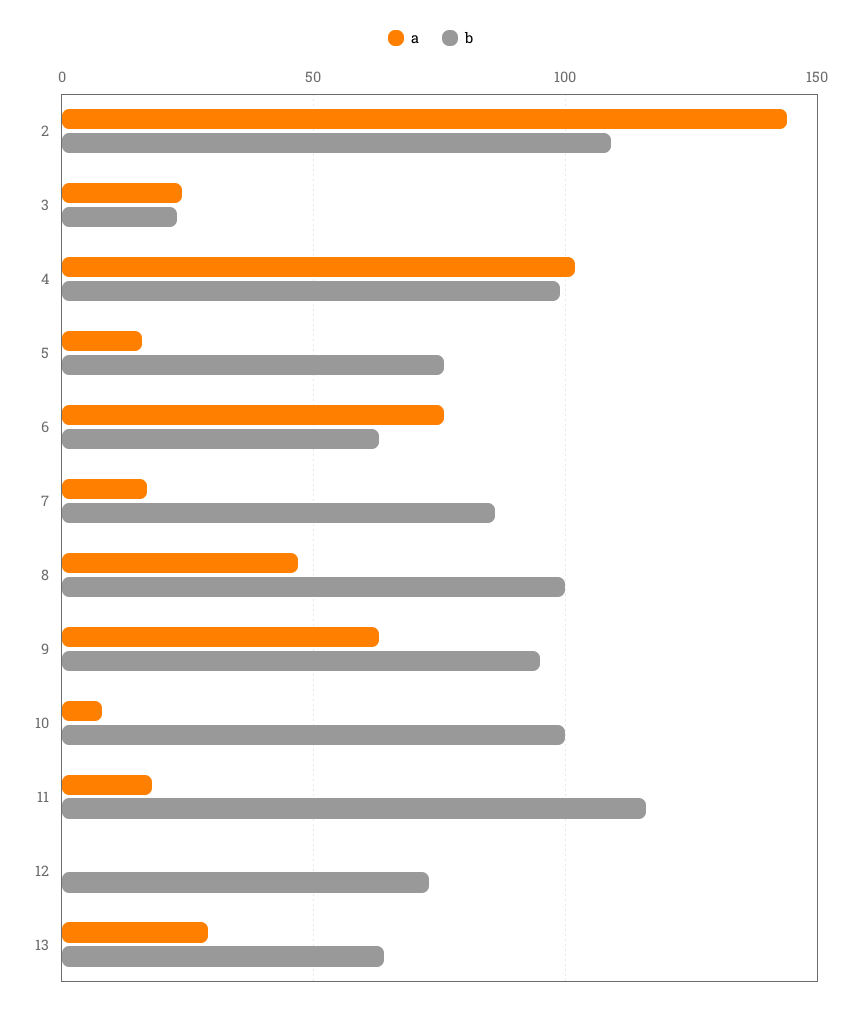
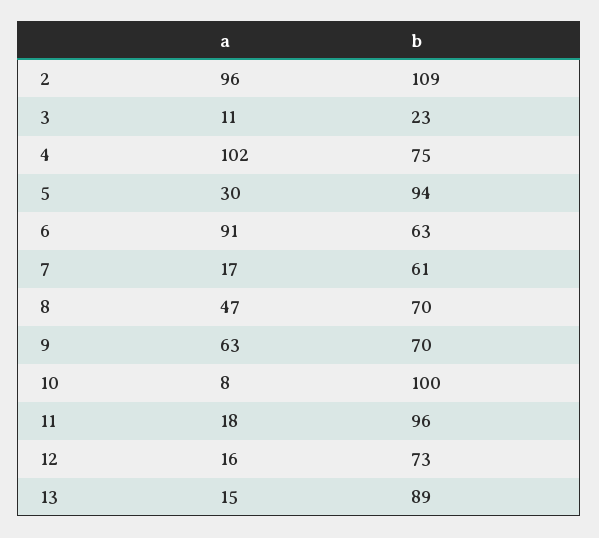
  {
    "a": {
-     "2": 145,
+     "2": 96,
-     "3": 25,
+     "3": 11,
      "4": 102,
-     "5": 15,
+     "5": 30,
-     "6": 75,
+     "6": 91,
      "7": 17,
      "8": 47,
      "9": 63,
      "10": 8,
      "11": 18,
-     "12": 0,
+     "12": 16,
-     "13": 30
+     "13": 15
    },
    "b": {
      "2": 109,
      "3": 23,
-     "4": 100,
+     "4": 75,
-     "5": 75,
+     "5": 94,
      "6": 63,
-     "7": 85,
+     "7": 61,
-     "8": 100,
+     "8": 70,
-     "9": 95,
+     "9": 70,
      "10": 100,
-     "11": 115,
+     "11": 96,
      "12": 73,
-     "13": 65
+     "13": 89
    }
  }

